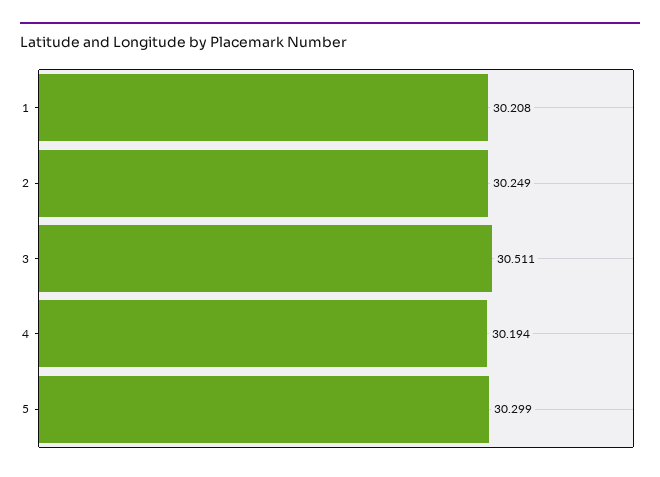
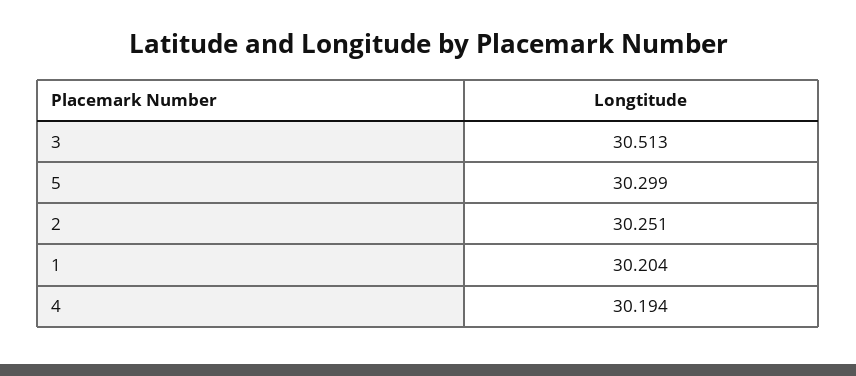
  {
-   "1": 30.208,
+   "1": 30.204,
-   "2": 30.249,
+   "2": 30.251,
-   "3": 30.511,
+   "3": 30.513,
    "4": 30.194,
    "5": 30.299
  }

